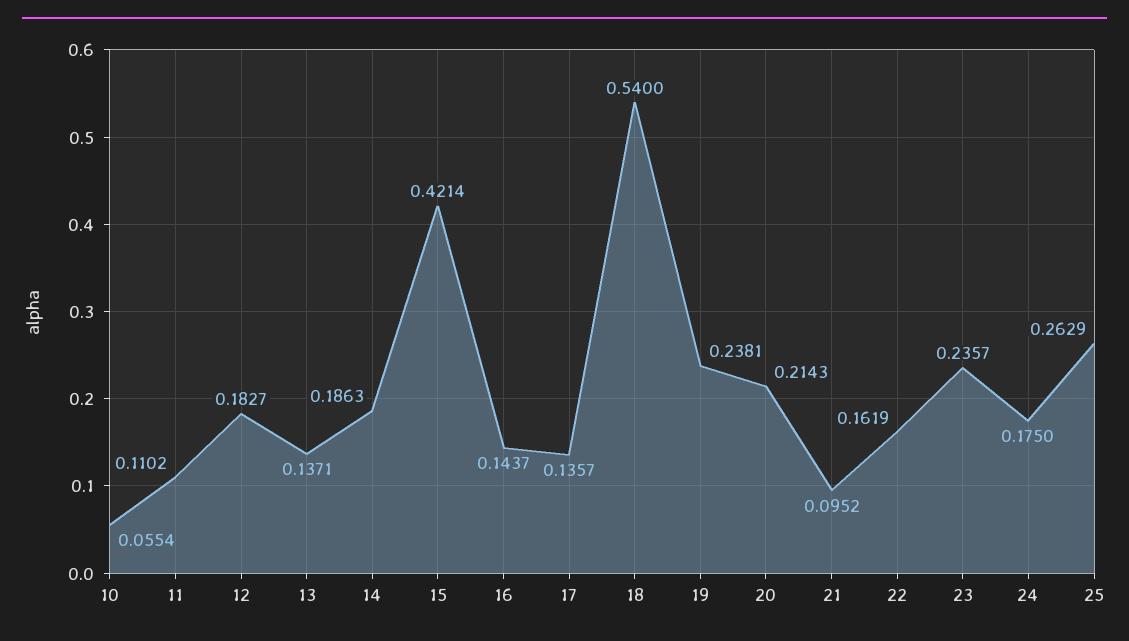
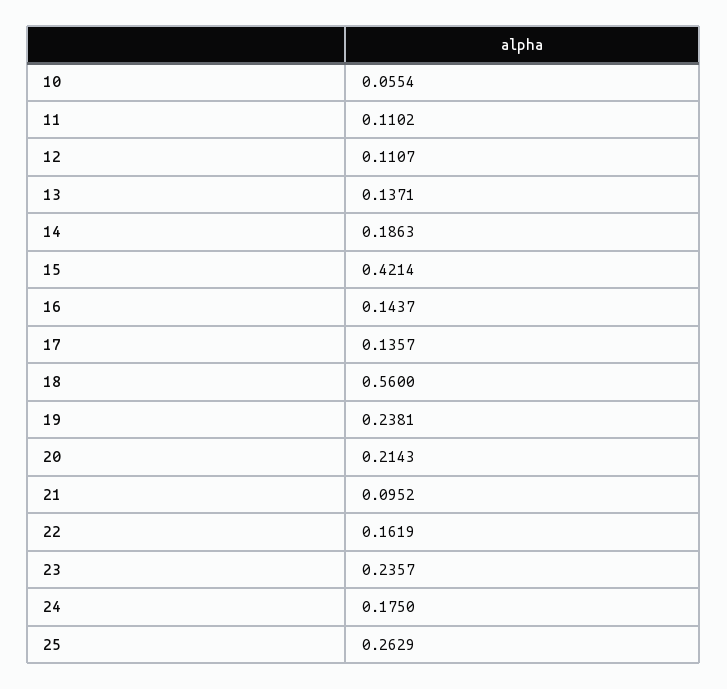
  {
    "10": 0.0554,
    "11": 0.1102,
-   "12": 0.1827,
+   "12": 0.1107,
    "13": 0.1371,
    "14": 0.1863,
    "15": 0.4214,
    "16": 0.1437,
    "17": 0.1357,
-   "18": 0.54,
+   "18": 0.56,
    "19": 0.2381,
    "20": 0.2143,
    "21": 0.0952,
    "22": 0.1619,
    "23": 0.2357,
    "24": 0.175,
    "25": 0.2629
  }

